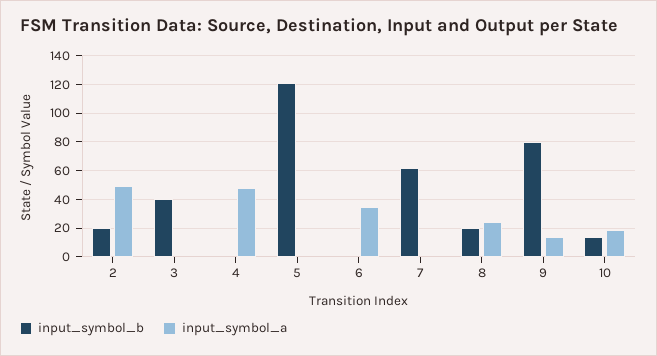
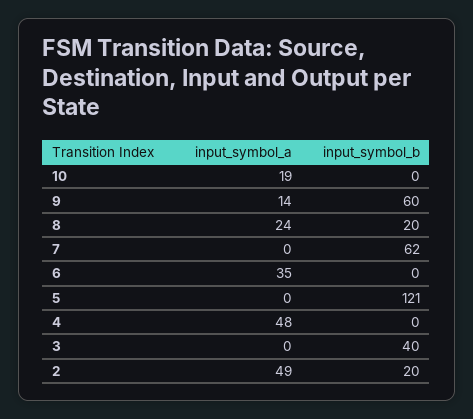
  {
    "input_symbol_b": {
      "2": 20,
      "3": 40,
      "4": 0,
      "5": 121,
      "6": 0,
      "7": 62,
      "8": 20,
-     "9": 80,
+     "9": 60,
-     "10": 15
+     "10": 0
    },
    "input_symbol_a": {
      "2": 49,
      "3": 0,
      "4": 48,
      "5": 0,
      "6": 35,
      "7": 0,
      "8": 24,
      "9": 14,
      "10": 19
    }
  }

